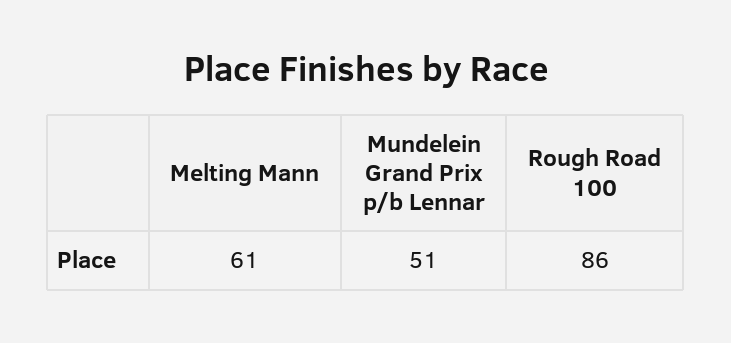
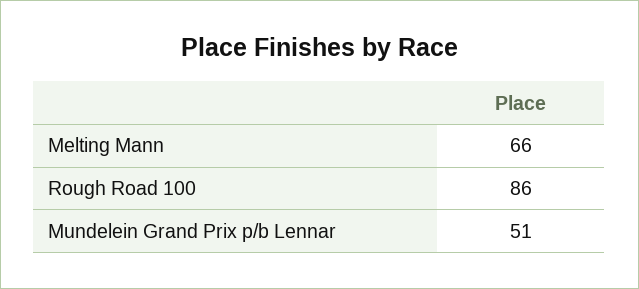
  {
-   "Melting Mann": 61,
+   "Melting Mann": 66,
    "Mundelein Grand Prix p/b Lennar": 51,
    "Rough Road 100": 86
  }

